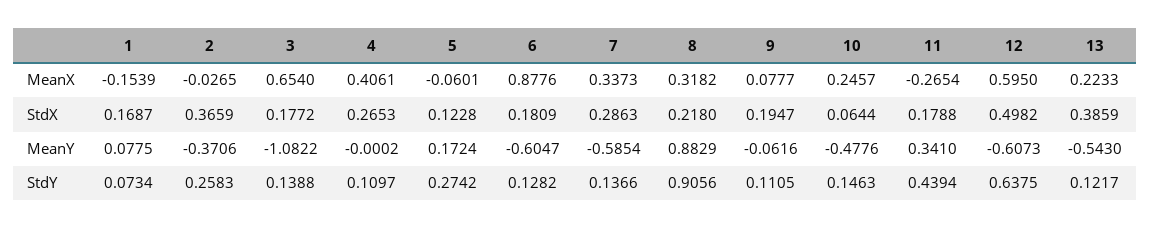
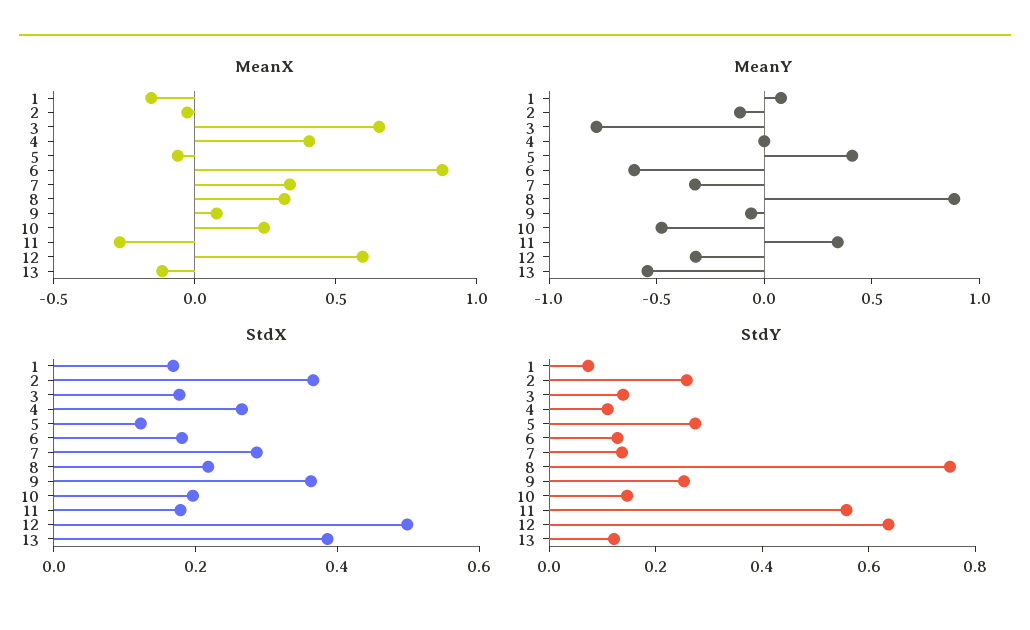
  {
    "MeanX": {
      "1": -0.1539,
      "2": -0.0265,
      "3": 0.654,
      "4": 0.4061,
      "5": -0.0601,
      "6": 0.8776,
      "7": 0.3373,
      "8": 0.3182,
      "9": 0.0777,
      "10": 0.2457,
      "11": -0.2654,
      "12": 0.595,
-     "13": 0.2233
+     "13": -0.1
    },
    "StdX": {
      "1": 0.1687,
      "2": 0.3659,
      "3": 0.1772,
      "4": 0.2653,
      "5": 0.1228,
      "6": 0.1809,
      "7": 0.2863,
      "8": 0.218,
-     "9": 0.1947,
+     "9": 0.35,
-     "10": 0.0644,
+     "10": 0.2,
      "11": 0.1788,
      "12": 0.4982,
      "13": 0.3859
    },
    "MeanY": {
      "1": 0.0775,
-     "2": -0.3706,
+     "2": -0.1,
-     "3": -1.0822,
+     "3": -0.8,
      "4": -0.0002,
-     "5": 0.1724,
+     "5": 0.4,
      "6": -0.6047,
-     "7": -0.5854,
+     "7": -0.3,
      "8": 0.8829,
      "9": -0.0616,
      "10": -0.4776,
      "11": 0.341,
-     "12": -0.6073,
+     "12": -0.3,
      "13": -0.543
    },
    "StdY": {
      "1": 0.0734,
      "2": 0.2583,
      "3": 0.1388,
      "4": 0.1097,
      "5": 0.2742,
      "6": 0.1282,
      "7": 0.1366,
-     "8": 0.9056,
+     "8": 0.75,
-     "9": 0.1105,
+     "9": 0.25,
      "10": 0.1463,
-     "11": 0.4394,
+     "11": 0.55,
      "12": 0.6375,
      "13": 0.1217
    }
  }

